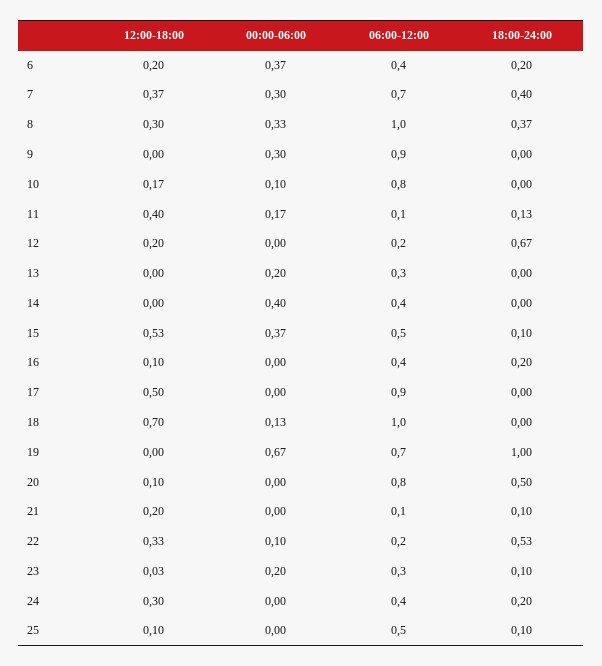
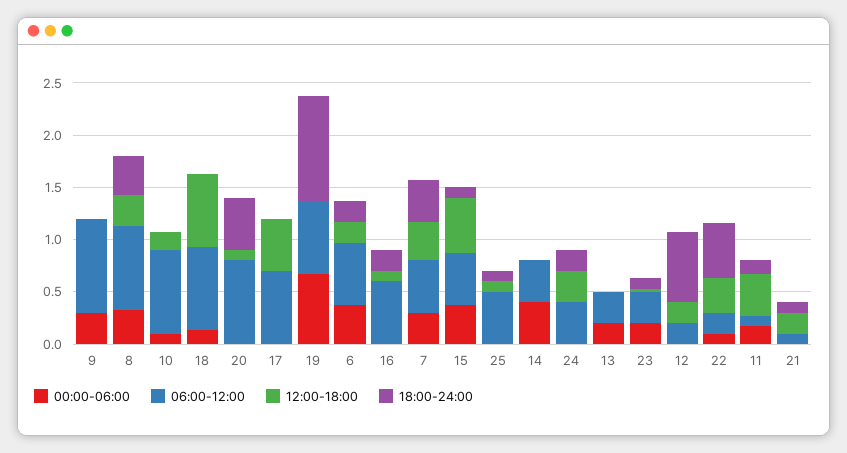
  {
    "12:00-18:00": {
      "6": 0.2,
      "7": 0.37,
      "8": 0.3,
      "9": 0,
      "10": 0.17,
      "11": 0.4,
      "12": 0.2,
      "13": 0,
      "14": 0,
      "15": 0.53,
      "16": 0.1,
      "17": 0.5,
      "18": 0.7,
      "19": 0,
      "20": 0.1,
      "21": 0.2,
      "22": 0.33,
      "23": 0.03,
      "24": 0.3,
      "25": 0.1
    },
    "00:00-06:00": {
      "6": 0.37,
      "7": 0.3,
      "8": 0.33,
      "9": 0.3,
      "10": 0.1,
      "11": 0.17,
      "12": 0,
      "13": 0.2,
      "14": 0.4,
      "15": 0.37,
      "16": 0,
      "17": 0,
      "18": 0.13,
      "19": 0.67,
      "20": 0,
      "21": 0,
      "22": 0.1,
      "23": 0.2,
      "24": 0,
      "25": 0
    },
    "06:00-12:00": {
-     "6": 0.4,
+     "6": 0.6,
-     "7": 0.7,
+     "7": 0.5,
-     "8": 1,
+     "8": 0.8,
      "9": 0.9,
      "10": 0.8,
      "11": 0.1,
      "12": 0.2,
      "13": 0.3,
      "14": 0.4,
      "15": 0.5,
-     "16": 0.4,
+     "16": 0.6,
-     "17": 0.9,
+     "17": 0.7,
-     "18": 1,
+     "18": 0.8,
      "19": 0.7,
      "20": 0.8,
      "21": 0.1,
      "22": 0.2,
      "23": 0.3,
      "24": 0.4,
      "25": 0.5
    },
    "18:00-24:00": {
      "6": 0.2,
      "7": 0.4,
      "8": 0.37,
      "9": 0,
      "10": 0,
      "11": 0.13,
      "12": 0.67,
      "13": 0,
      "14": 0,
      "15": 0.1,
      "16": 0.2,
      "17": 0,
      "18": 0,
      "19": 1,
      "20": 0.5,
      "21": 0.1,
      "22": 0.53,
      "23": 0.1,
      "24": 0.2,
      "25": 0.1
    }
  }

